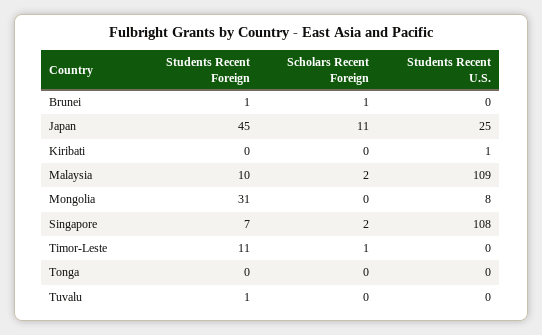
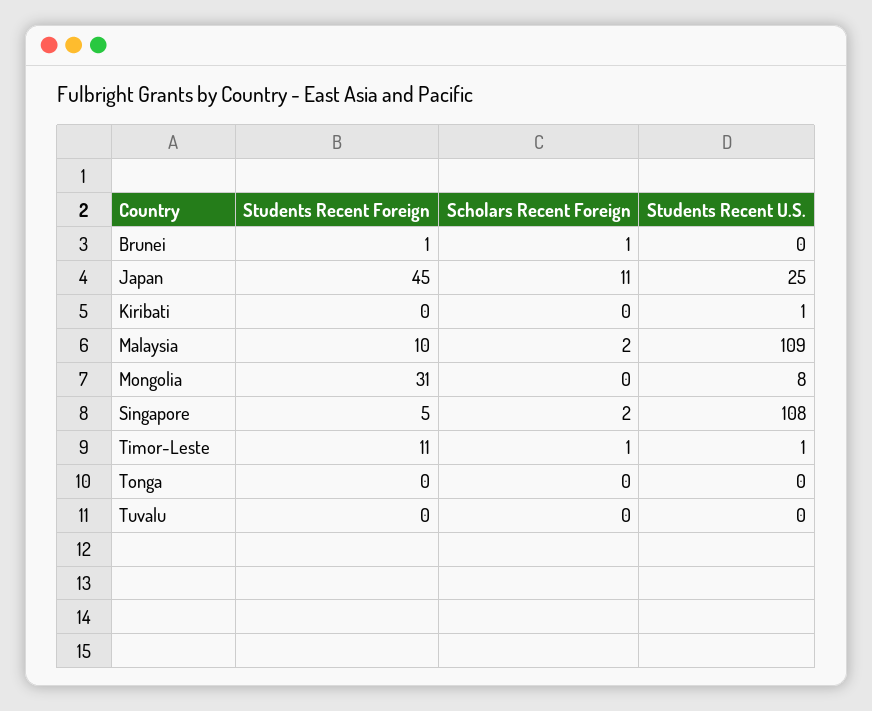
  {
    "Students Recent Foreign": {
      "Brunei": 1,
      "Japan": 45,
      "Kiribati": 0,
      "Malaysia": 10,
      "Mongolia": 31,
-     "Singapore": 7,
+     "Singapore": 5,
      "Timor-Leste": 11,
      "Tonga": 0,
-     "Tuvalu": 1
+     "Tuvalu": 0
    },
    "Scholars Recent Foreign": {
      "Brunei": 1,
      "Japan": 11,
      "Kiribati": 0,
      "Malaysia": 2,
      "Mongolia": 0,
      "Singapore": 2,
      "Timor-Leste": 1,
      "Tonga": 0,
      "Tuvalu": 0
    },
    "Students Recent U.S.": {
      "Brunei": 0,
      "Japan": 25,
      "Kiribati": 1,
      "Malaysia": 109,
      "Mongolia": 8,
      "Singapore": 108,
-     "Timor-Leste": 0,
+     "Timor-Leste": 1,
      "Tonga": 0,
      "Tuvalu": 0
    }
  }

